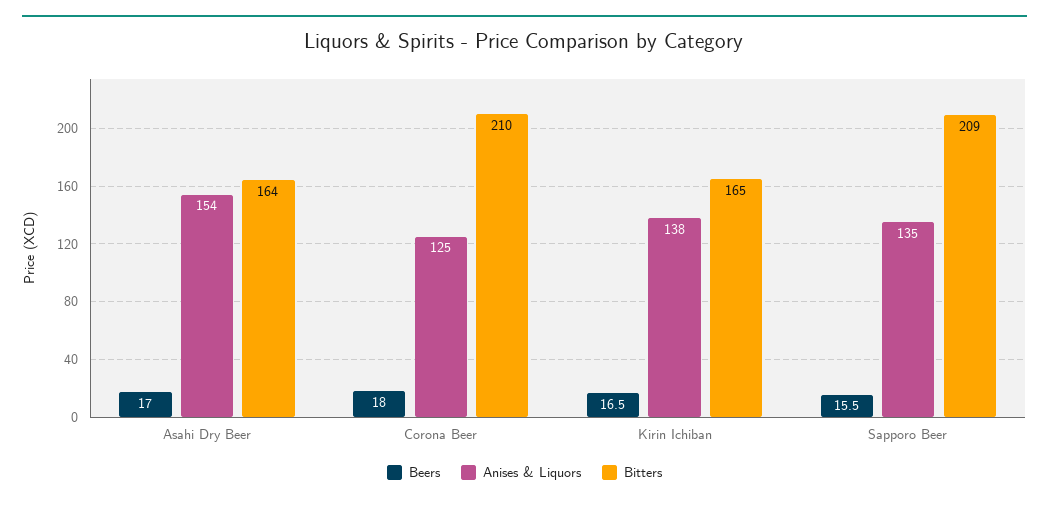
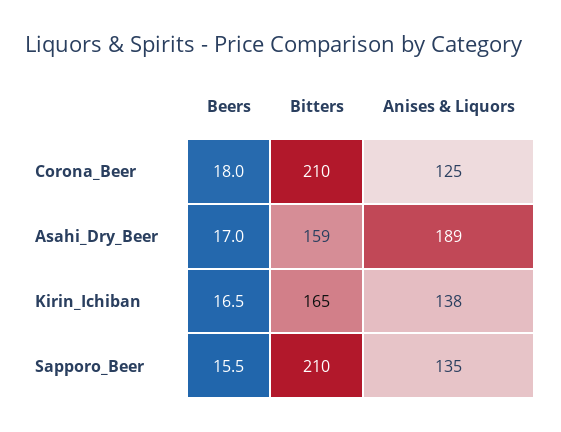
  {
    "Beers": {
      "Asahi Dry Beer": 17,
      "Corona Beer": 18,
      "Kirin Ichiban": 16.5,
      "Sapporo Beer": 15.5
    },
    "Anises & Liquors": {
-     "Asahi Dry Beer": 154,
+     "Asahi Dry Beer": 189,
      "Corona Beer": 125,
      "Kirin Ichiban": 138,
      "Sapporo Beer": 135
    },
    "Bitters": {
-     "Asahi Dry Beer": 164,
+     "Asahi Dry Beer": 159,
      "Corona Beer": 210,
      "Kirin Ichiban": 165,
-     "Sapporo Beer": 209
+     "Sapporo Beer": 210
    }
  }

